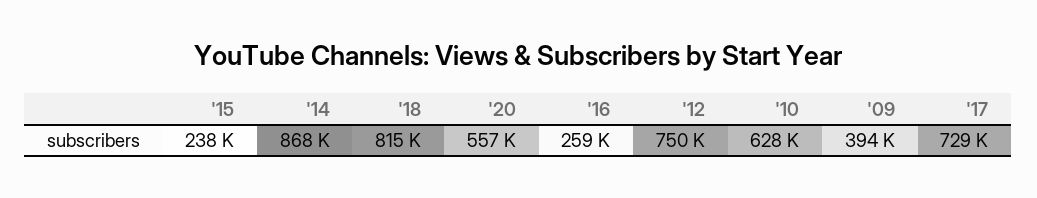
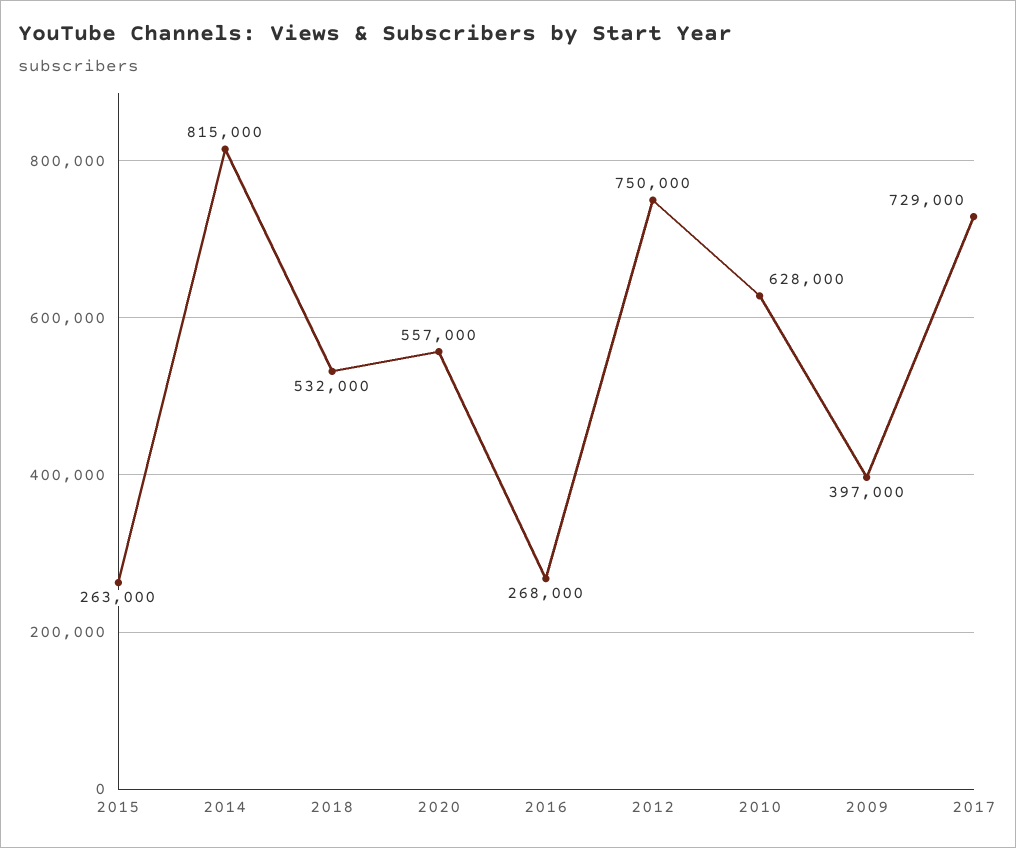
  {
-   "'15": 238000,
+   "'15": 263000,
-   "'14": 868000,
+   "'14": 815000,
-   "'18": 815000,
+   "'18": 532000,
    "'20": 557000,
-   "'16": 259000,
+   "'16": 268000,
    "'12": 750000,
    "'10": 628000,
-   "'09": 394000,
+   "'09": 397000,
    "'17": 729000
  }

